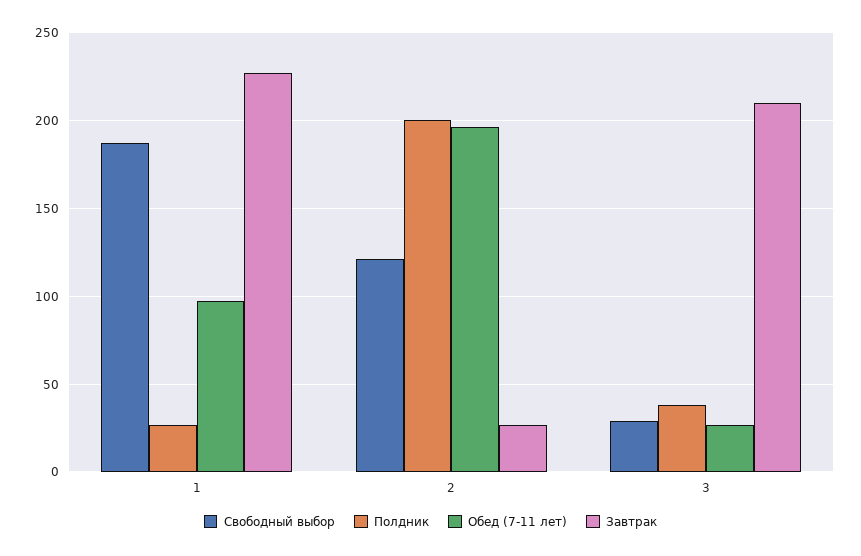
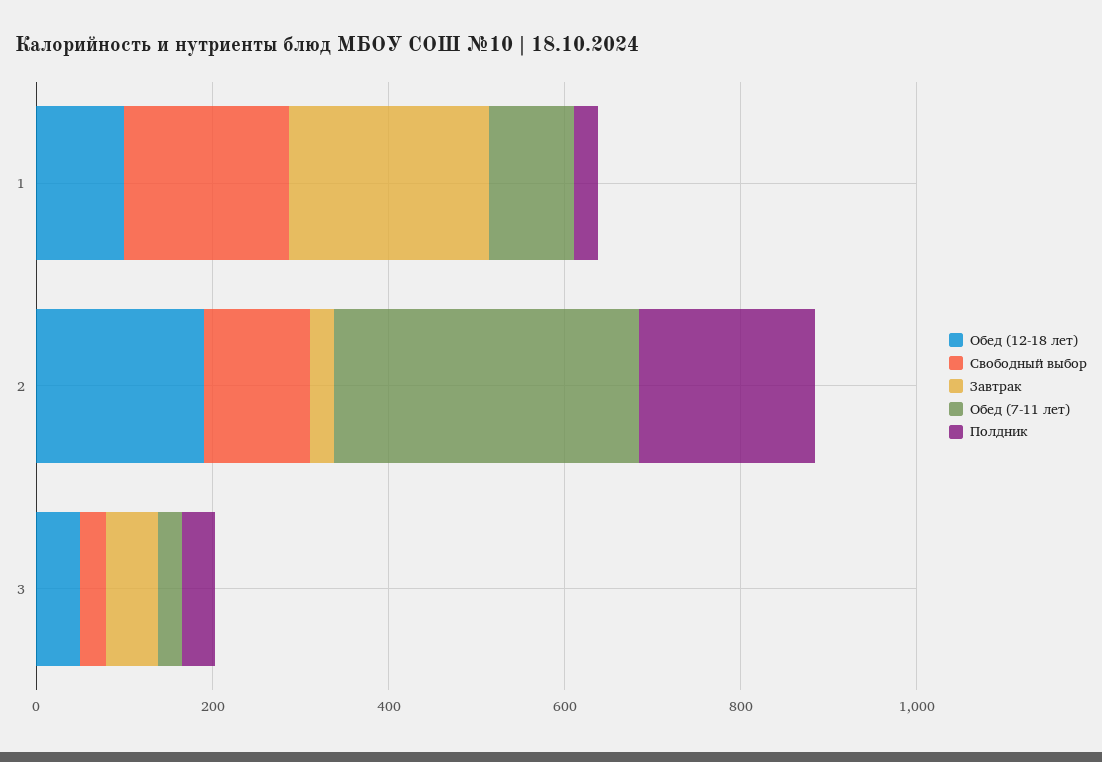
  {
    "Свободный выбор": {
      "1": 185,
      "2": 120,
      "3": 30
    },
    "Полдник": {
      "1": 25,
      "2": 200,
      "3": 40
    },
    "Обед (7-11 лет)": {
      "1": 95,
-     "2": 195,
+     "2": 350,
      "3": 25
    },
    "Завтрак": {
      "1": 225,
      "2": 25,
-     "3": 210
+     "3": 50
-   }
+   },
+   "Обед (12-18 лет)": {
+     "1": 100,
+     "2": 200,
+     "3": 50
+   }
  }

